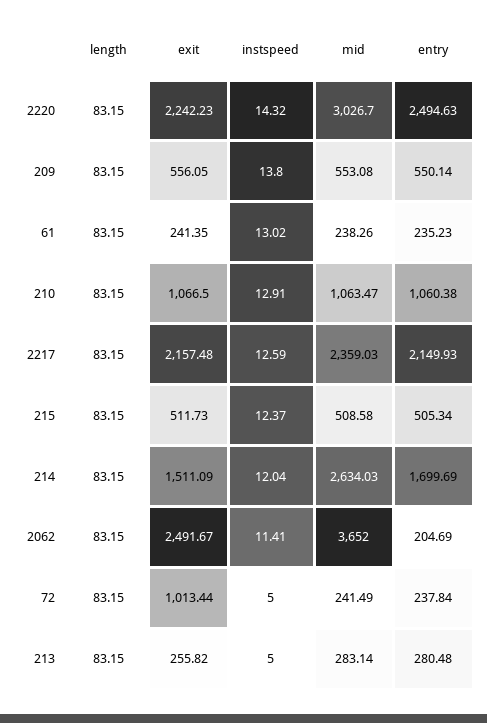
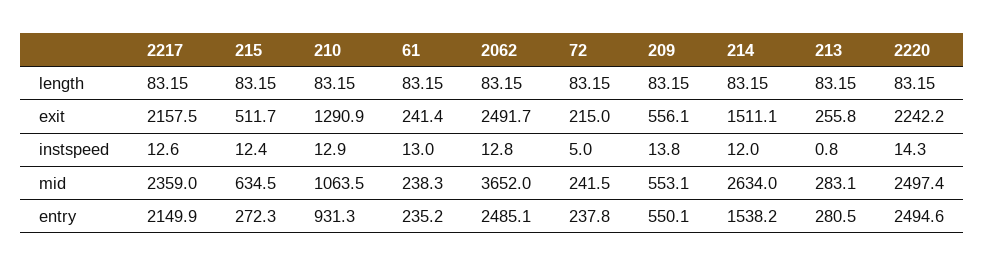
  {
    "length": {
      "2220": 83.15,
      "209": 83.15,
      "61": 83.15,
      "210": 83.15,
      "2217": 83.15,
      "215": 83.15,
      "214": 83.15,
      "2062": 83.15,
      "72": 83.15,
      "213": 83.15
    },
    "exit": {
      "2220": 2242.23,
      "209": 556.05,
      "61": 241.35,
-     "210": 1066.5,
+     "210": 1290.9,
      "2217": 2157.48,
      "215": 511.73,
      "214": 1511.09,
      "2062": 2491.67,
-     "72": 1013.44,
+     "72": 215,
      "213": 255.82
    },
    "instspeed": {
      "2220": 14.32,
      "209": 13.8,
      "61": 13.02,
      "210": 12.91,
      "2217": 12.59,
      "215": 12.37,
      "214": 12.04,
-     "2062": 11.41,
+     "2062": 12.8,
      "72": 5,
-     "213": 5
+     "213": 0.8
    },
    "mid": {
-     "2220": 3026.7,
+     "2220": 2497.4,
      "209": 553.08,
      "61": 238.26,
      "210": 1063.47,
      "2217": 2359.03,
-     "215": 508.58,
+     "215": 634.5,
      "214": 2634.03,
      "2062": 3652,
      "72": 241.49,
      "213": 283.14
    },
    "entry": {
      "2220": 2494.63,
      "209": 550.14,
      "61": 235.23,
-     "210": 1060.38,
+     "210": 931.3,
      "2217": 2149.93,
-     "215": 505.34,
+     "215": 272.3,
-     "214": 1699.69,
+     "214": 1538.2,
-     "2062": 204.69,
+     "2062": 2485.1,
      "72": 237.84,
      "213": 280.48
    }
  }

